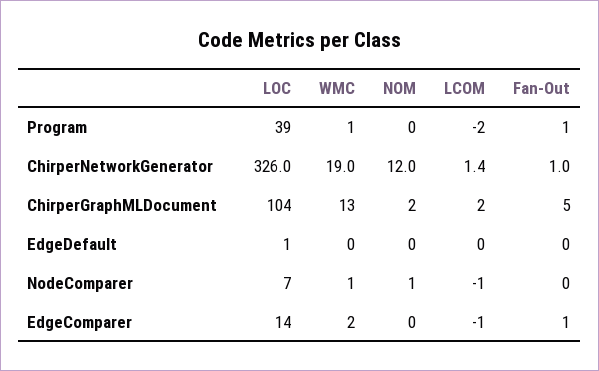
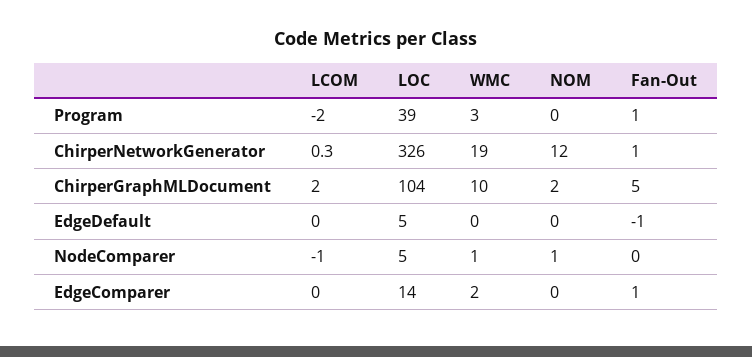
  {
    "LOC": {
      "Program": 39,
      "ChirperNetworkGenerator": 326,
      "ChirperGraphMLDocument": 104,
-     "EdgeDefault": 1,
+     "EdgeDefault": 5,
-     "NodeComparer": 7,
+     "NodeComparer": 5,
      "EdgeComparer": 14
    },
    "WMC": {
-     "Program": 1,
+     "Program": 3,
      "ChirperNetworkGenerator": 19,
-     "ChirperGraphMLDocument": 13,
+     "ChirperGraphMLDocument": 10,
      "EdgeDefault": 0,
      "NodeComparer": 1,
      "EdgeComparer": 2
    },
    "NOM": {
      "Program": 0,
      "ChirperNetworkGenerator": 12,
      "ChirperGraphMLDocument": 2,
      "EdgeDefault": 0,
      "NodeComparer": 1,
      "EdgeComparer": 0
    },
    "LCOM": {
      "Program": -2,
-     "ChirperNetworkGenerator": 1.4,
+     "ChirperNetworkGenerator": 0.3,
      "ChirperGraphMLDocument": 2,
      "EdgeDefault": 0,
      "NodeComparer": -1,
-     "EdgeComparer": -1
+     "EdgeComparer": 0
    },
    "Fan-Out": {
      "Program": 1,
      "ChirperNetworkGenerator": 1,
      "ChirperGraphMLDocument": 5,
-     "EdgeDefault": 0,
+     "EdgeDefault": -1,
      "NodeComparer": 0,
      "EdgeComparer": 1
    }
  }

